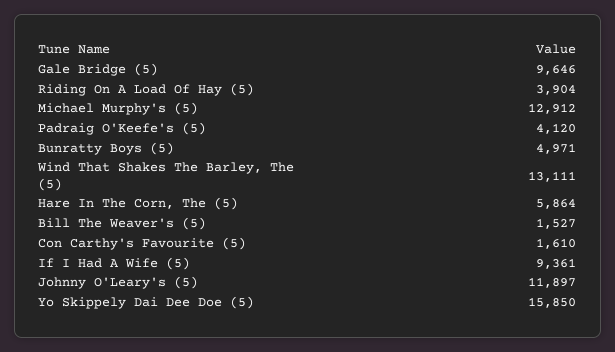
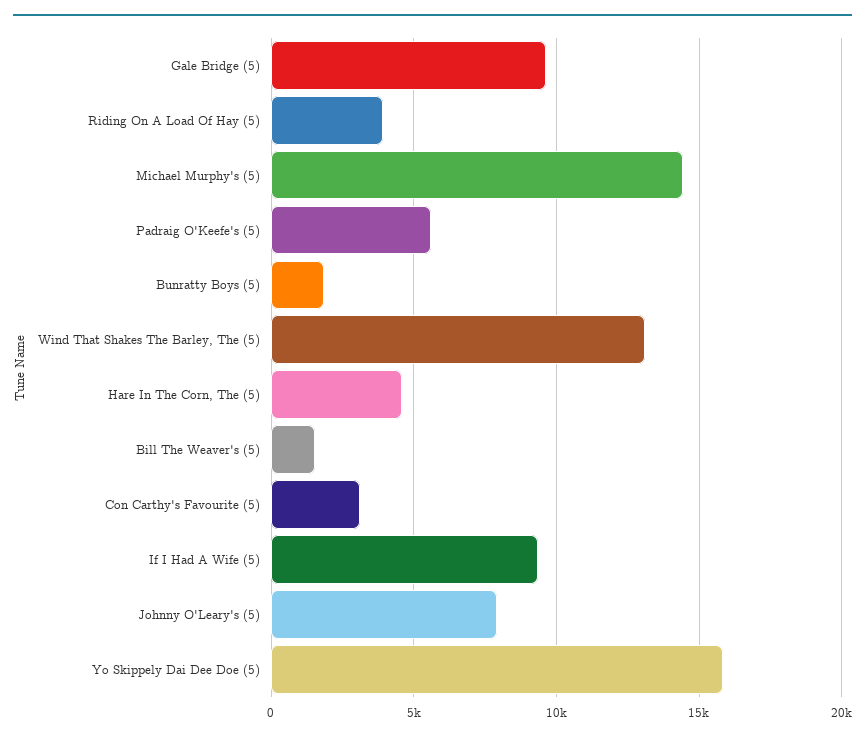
  {
    "Gale Bridge (5)": 9646,
    "Riding On A Load Of Hay (5)": 3904,
-   "Michael Murphy's (5)": 12912,
+   "Michael Murphy's (5)": 14500,
-   "Padraig O'Keefe's (5)": 4120,
+   "Padraig O'Keefe's (5)": 5500,
-   "Bunratty Boys (5)": 4971,
+   "Bunratty Boys (5)": 2000,
    "Wind That Shakes The Barley, The (5)": 13111,
-   "Hare In The Corn, The (5)": 5864,
+   "Hare In The Corn, The (5)": 4500,
    "Bill The Weaver's (5)": 1527,
-   "Con Carthy's Favourite (5)": 1610,
+   "Con Carthy's Favourite (5)": 3000,
    "If I Had A Wife (5)": 9361,
-   "Johnny O'Leary's (5)": 11897,
+   "Johnny O'Leary's (5)": 8000,
    "Yo Skippely Dai Dee Doe (5)": 15850
  }

